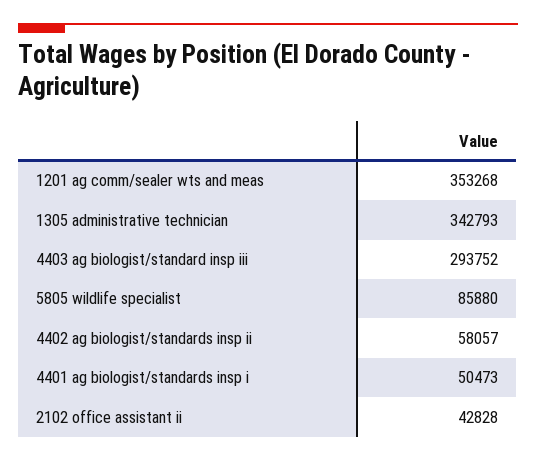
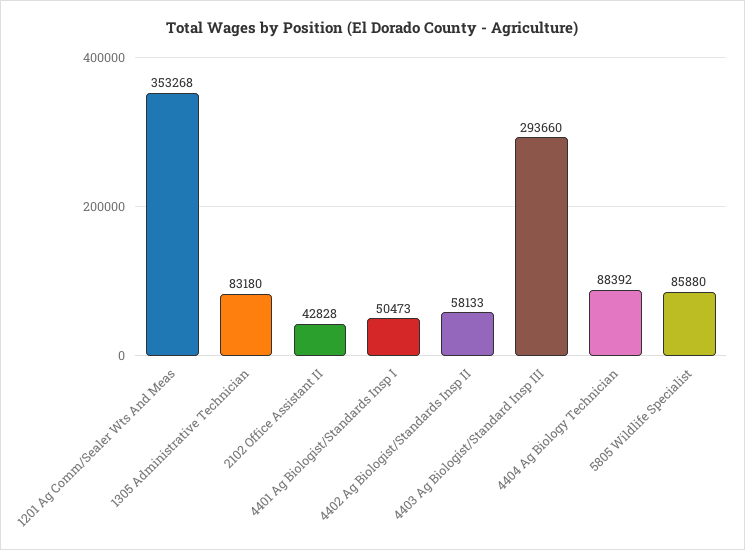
  {
    "1201 ag comm/sealer wts and meas": 353268,
-   "1305 administrative technician": 342793,
+   "1305 administrative technician": 83180,
-   "4403 ag biologist/standard insp iii": 293752,
+   "4403 ag biologist/standard insp iii": 293660,
    "5805 wildlife specialist": 85880,
-   "4402 ag biologist/standards insp ii": 58057,
+   "4402 ag biologist/standards insp ii": 58133,
    "4401 ag biologist/standards insp i": 50473,
-   "2102 office assistant ii": 42828
+   "2102 office assistant ii": 42828,
+   "4404 Ag Biology Technician": 88392
  }

